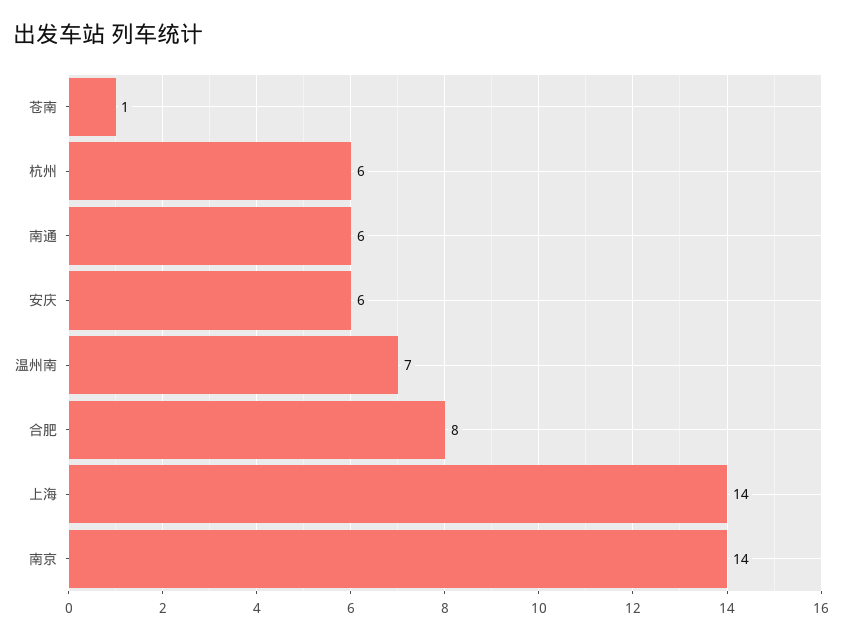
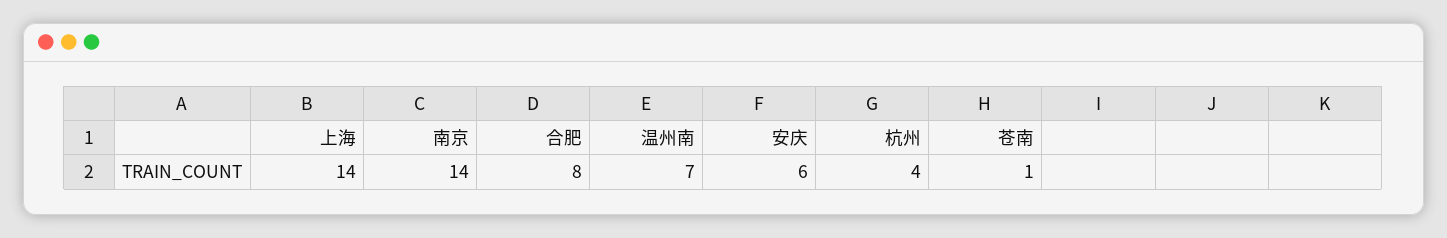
  {
    "苍南": 1,
-   "杭州": 6,
+   "杭州": 4,
-   "南通": 6,
    "安庆": 6,
    "温州南": 7,
    "合肥": 8,
    "上海": 14,
    "南京": 14
  }

